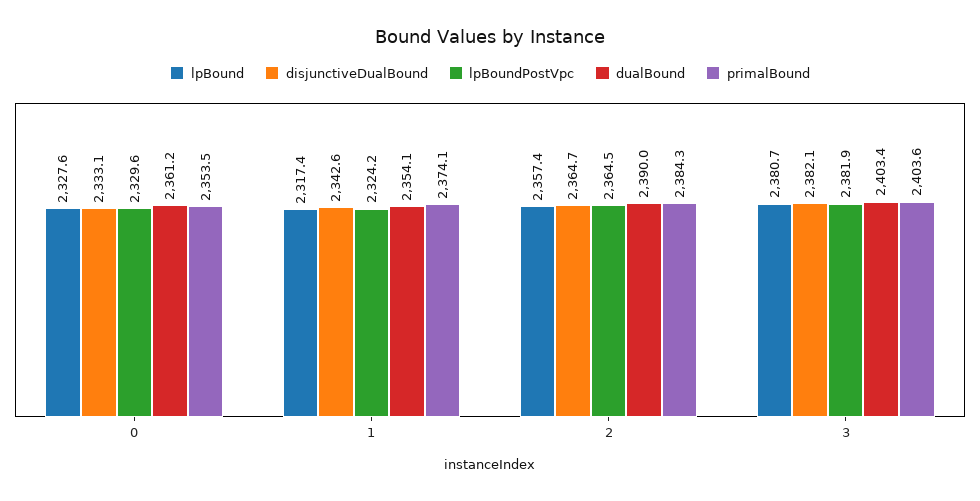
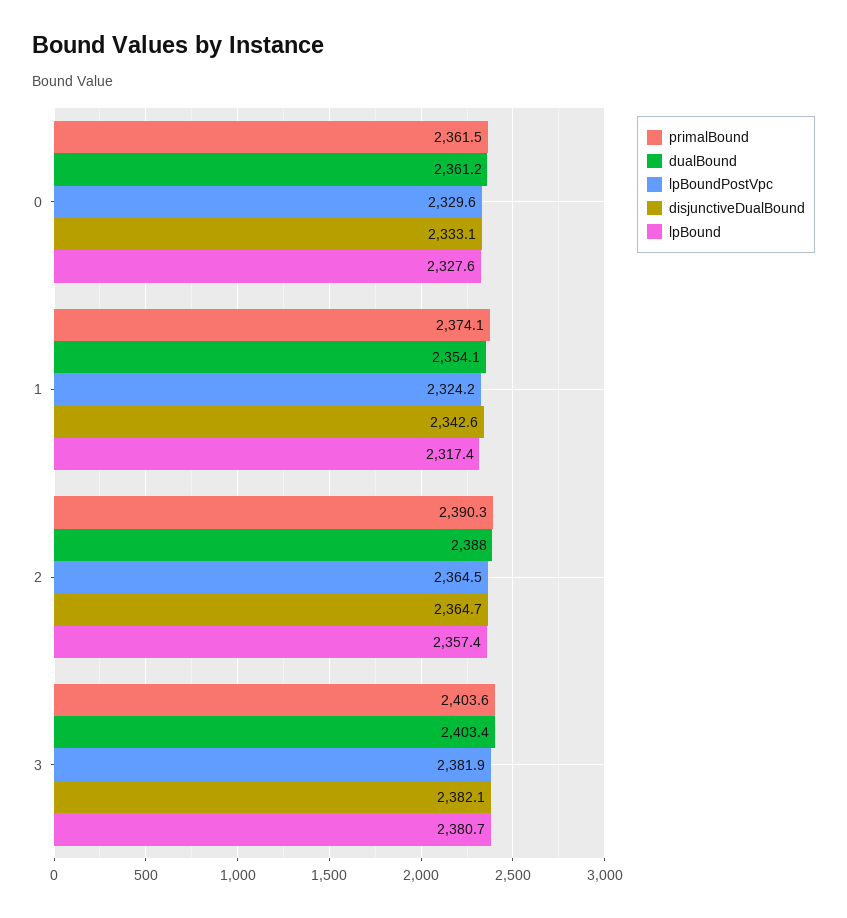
  {
    "lpBound": {
      "0": 2327.6,
      "1": 2317.4,
      "2": 2357.4,
      "3": 2380.7
    },
    "disjunctiveDualBound": {
      "0": 2333.1,
      "1": 2342.6,
      "2": 2364.7,
      "3": 2382.1
    },
    "lpBoundPostVpc": {
      "0": 2329.6,
      "1": 2324.2,
      "2": 2364.5,
      "3": 2381.9
    },
    "dualBound": {
      "0": 2361.2,
      "1": 2354.1,
-     "2": 2390,
+     "2": 2388,
      "3": 2403.4
    },
    "primalBound": {
-     "0": 2353.5,
+     "0": 2361.5,
      "1": 2374.1,
-     "2": 2384.3,
+     "2": 2390.3,
      "3": 2403.6
    }
  }

